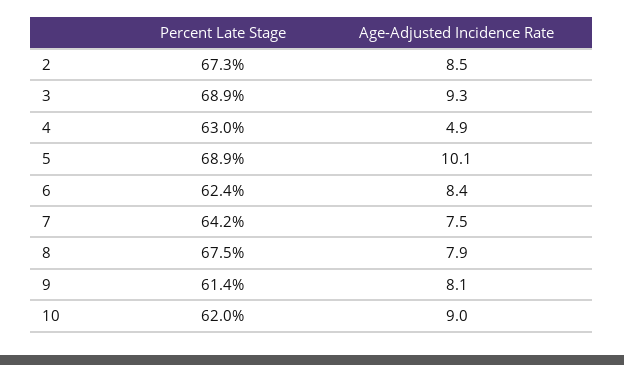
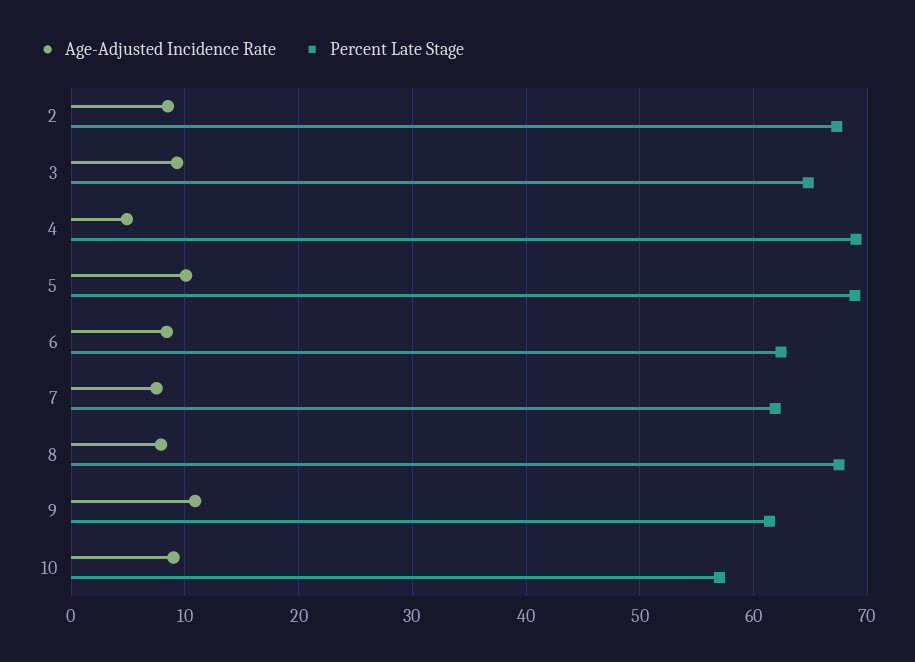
  {
    "Percent Late Stage": {
      "2": 67.3,
-     "3": 68.9,
+     "3": 65,
-     "4": 63,
+     "4": 69,
      "5": 68.9,
      "6": 62.4,
-     "7": 64.2,
+     "7": 62,
      "8": 67.5,
      "9": 61.4,
-     "10": 62
+     "10": 57
    },
    "Age-Adjusted Incidence Rate": {
      "2": 8.5,
      "3": 9.3,
      "4": 4.9,
      "5": 10.1,
      "6": 8.4,
      "7": 7.5,
      "8": 7.9,
-     "9": 8.1,
+     "9": 11,
      "10": 9
    }
  }

